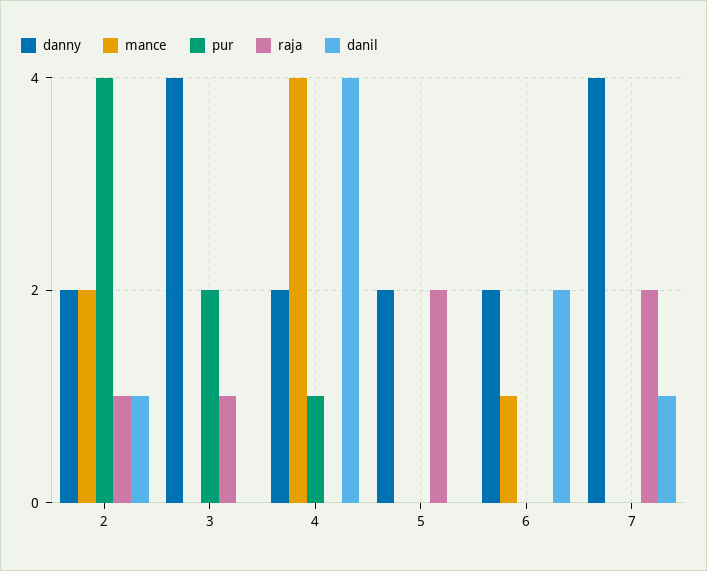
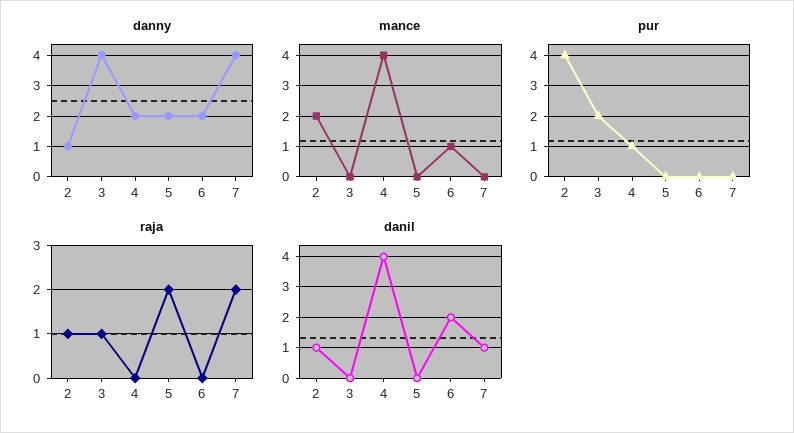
  {
    "danny": {
-     "2": 2,
+     "2": 1,
      "3": 4,
      "4": 2,
      "5": 2,
      "6": 2,
      "7": 4
    },
    "mance": {
      "2": 2,
      "3": 0,
      "4": 4,
      "5": 0,
      "6": 1,
      "7": 0
    },
    "pur": {
      "2": 4,
      "3": 2,
      "4": 1,
      "5": 0,
      "6": 0,
      "7": 0
    },
    "raja": {
      "2": 1,
      "3": 1,
      "4": 0,
      "5": 2,
      "6": 0,
      "7": 2
    },
    "danil": {
      "2": 1,
      "3": 0,
      "4": 4,
      "5": 0,
      "6": 2,
      "7": 1
    }
  }

